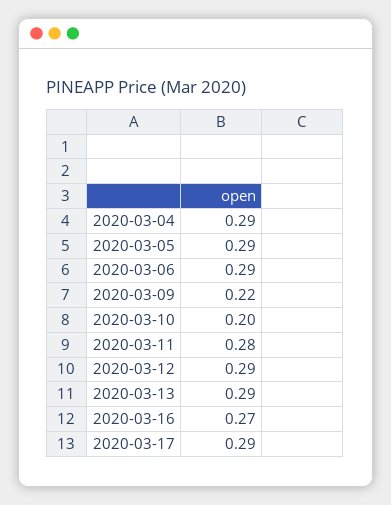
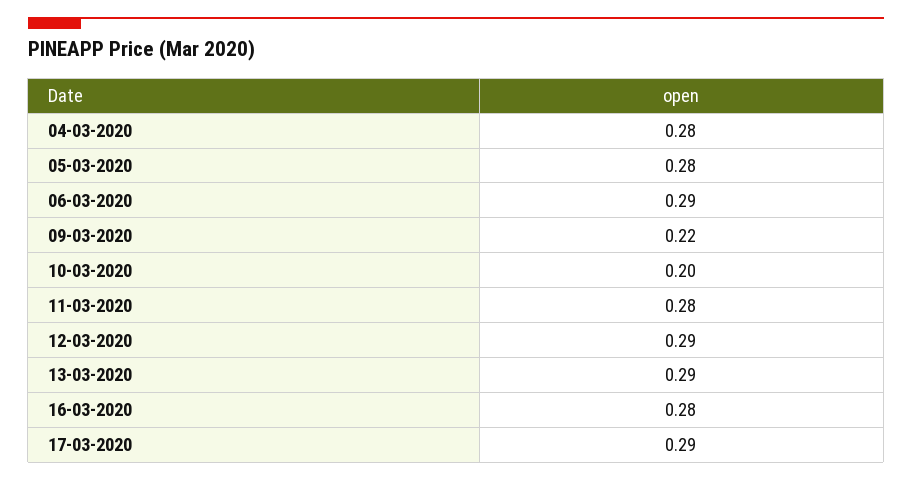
  {
-   "2020-03-04": 0.29,
+   "2020-03-04": 0.28,
-   "2020-03-05": 0.29,
+   "2020-03-05": 0.28,
    "2020-03-06": 0.29,
    "2020-03-09": 0.22,
    "2020-03-10": 0.2,
    "2020-03-11": 0.28,
    "2020-03-12": 0.29,
    "2020-03-13": 0.29,
-   "2020-03-16": 0.27,
+   "2020-03-16": 0.28,
    "2020-03-17": 0.29
  }

